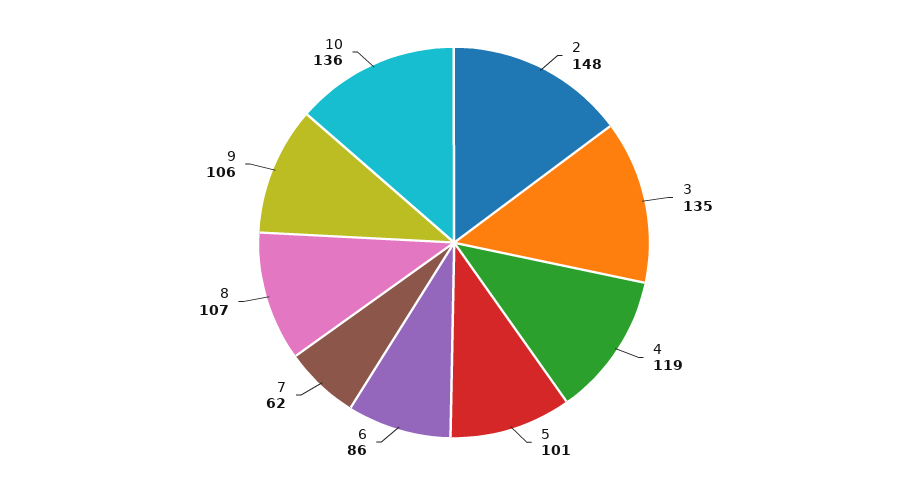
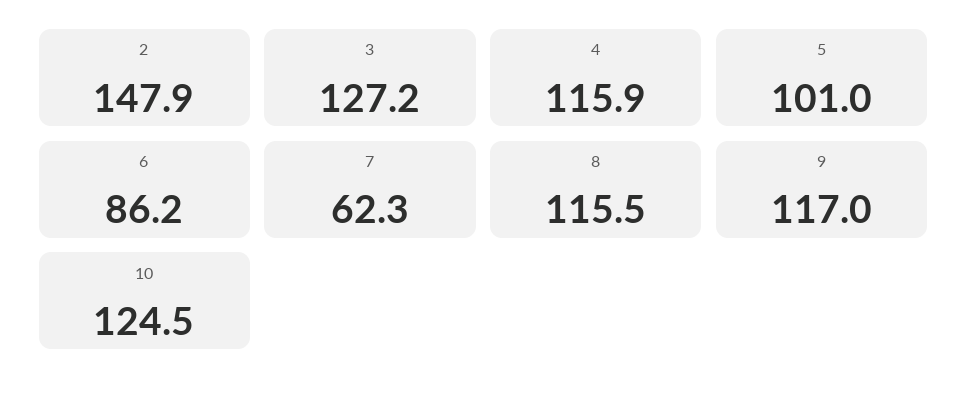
  {
    "2": 147.9,
-   "3": 135,
+   "3": 127.2,
-   "4": 119,
+   "4": 115.9,
    "5": 101,
    "6": 86.2,
    "7": 62.3,
-   "8": 107,
+   "8": 115.5,
-   "9": 106,
+   "9": 117,
-   "10": 136
+   "10": 124.5
  }

